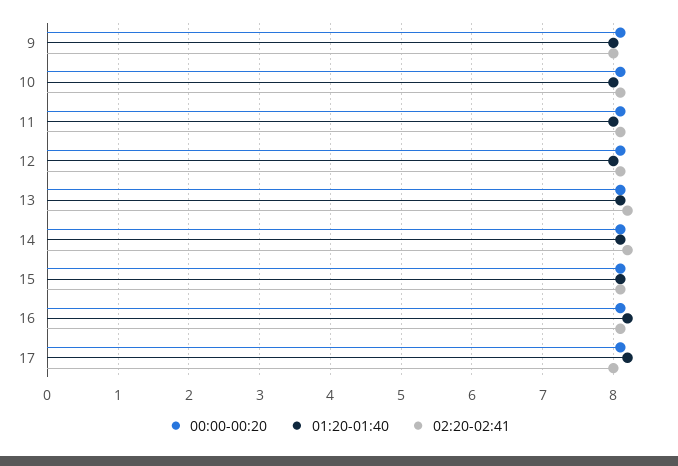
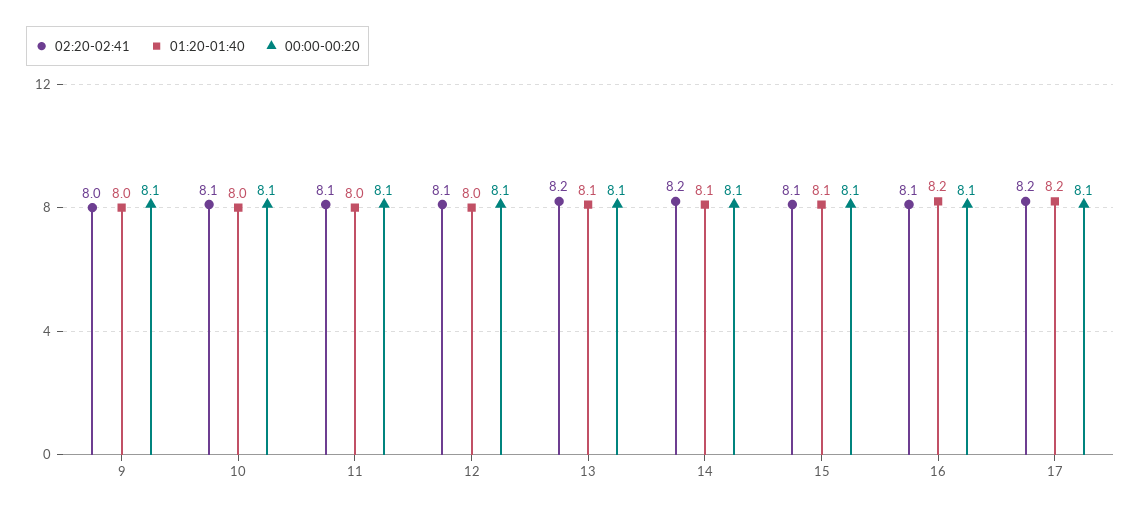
  {
    "00:00-00:20": {
      "9": 8.1,
      "10": 8.1,
      "11": 8.1,
      "12": 8.1,
      "13": 8.1,
      "14": 8.1,
      "15": 8.1,
      "16": 8.1,
      "17": 8.1
    },
    "01:20-01:40": {
      "9": 8,
      "10": 8,
      "11": 8,
      "12": 8,
      "13": 8.1,
      "14": 8.1,
      "15": 8.1,
      "16": 8.2,
      "17": 8.2
    },
    "02:20-02:41": {
      "9": 8,
      "10": 8.1,
      "11": 8.1,
      "12": 8.1,
      "13": 8.2,
      "14": 8.2,
      "15": 8.1,
      "16": 8.1,
-     "17": 8
+     "17": 8.2
    }
  }

